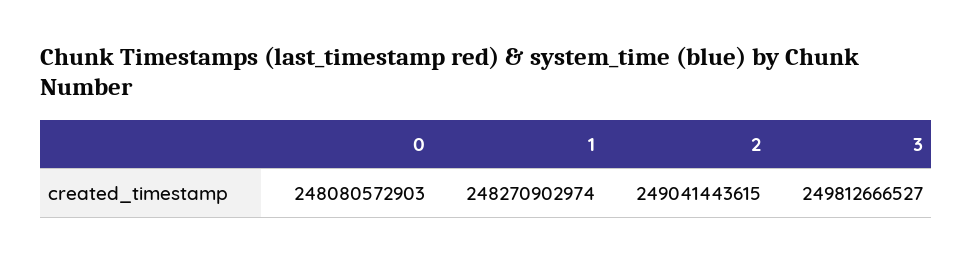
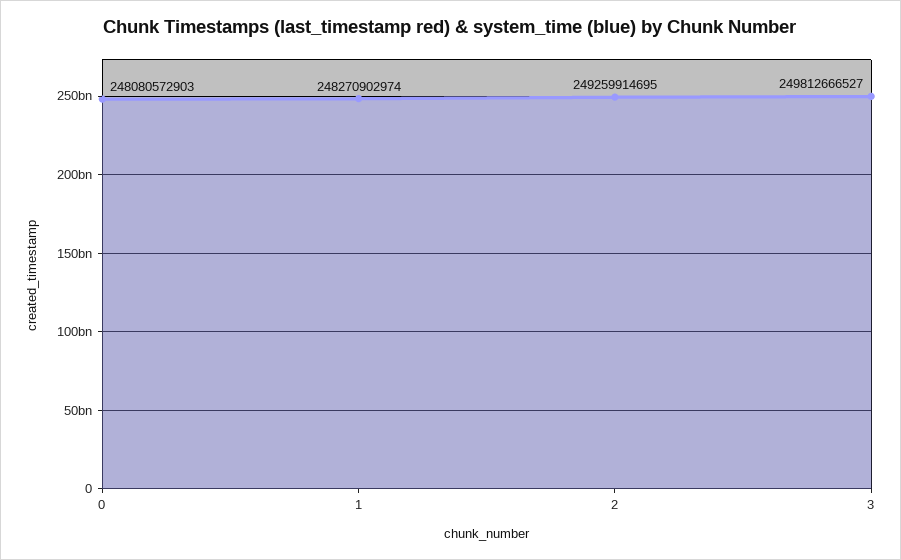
  {
    "0": 248080572903,
    "1": 248270902974,
-   "2": 249041443615,
+   "2": 249259914695,
    "3": 249812666527
  }

